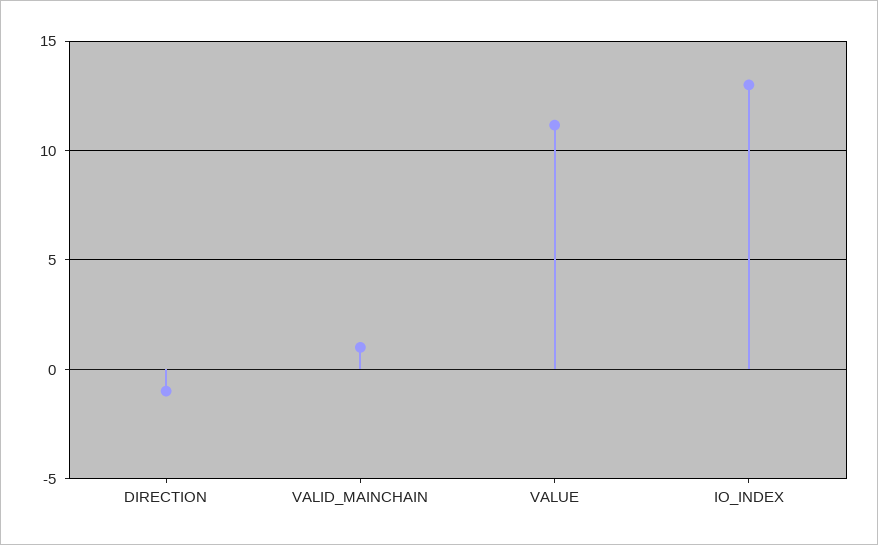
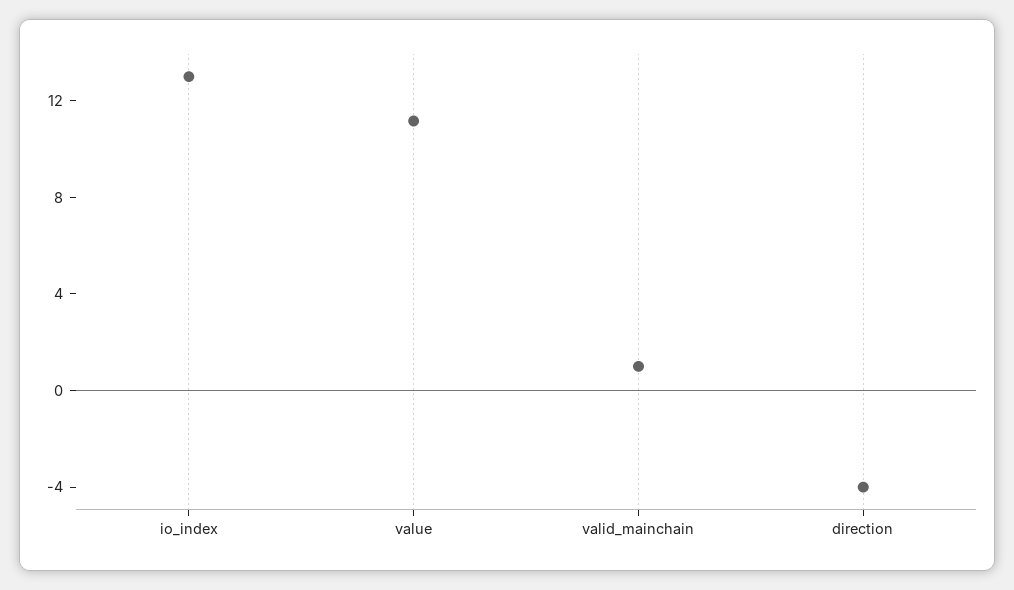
  {
-   "DIRECTION": -1,
+   "DIRECTION": -4,
    "VALID_MAINCHAIN": 1,
    "VALUE": 11,
    "IO_INDEX": 13
  }

